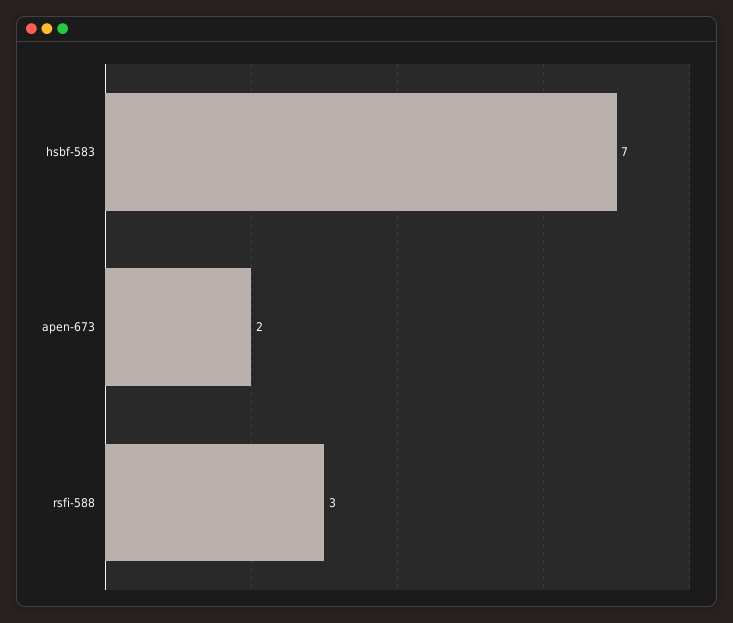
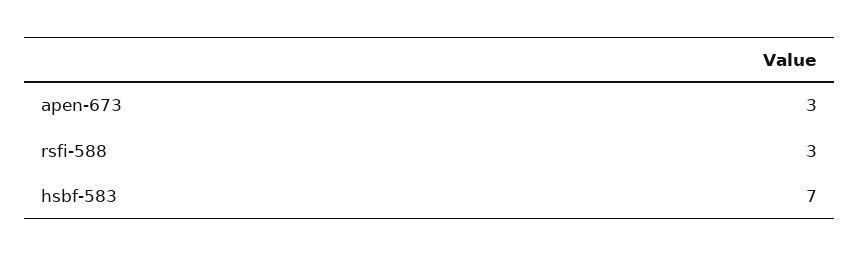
  {
    "hsbf-583": 7,
-   "apen-673": 2,
+   "apen-673": 3,
    "rsfi-588": 3
  }

